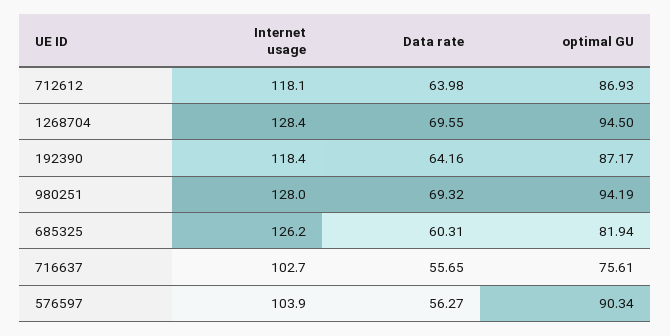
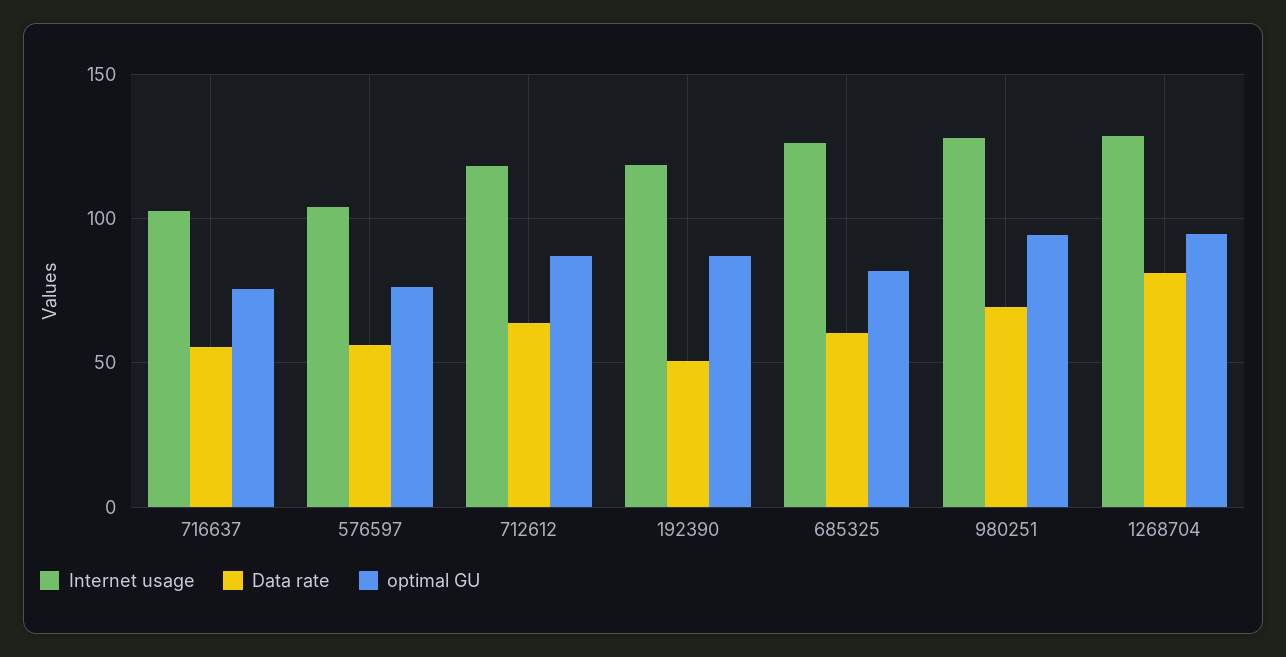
  {
    "Internet usage": {
      "712612": 118.1,
      "1268704": 128.4,
      "192390": 118.4,
      "980251": 128,
      "685325": 126.2,
      "716637": 102.7,
      "576597": 103.9
    },
    "Data rate": {
      "712612": 63.98,
-     "1268704": 69.55,
+     "1268704": 80,
-     "192390": 64.16,
+     "192390": 50,
      "980251": 69.32,
      "685325": 60.31,
      "716637": 55.65,
      "576597": 56.27
    },
    "optimal GU": {
      "712612": 86.93,
      "1268704": 94.5,
      "192390": 87.17,
      "980251": 94.19,
      "685325": 81.94,
      "716637": 75.61,
-     "576597": 90.34
+     "576597": 75
    }
  }

